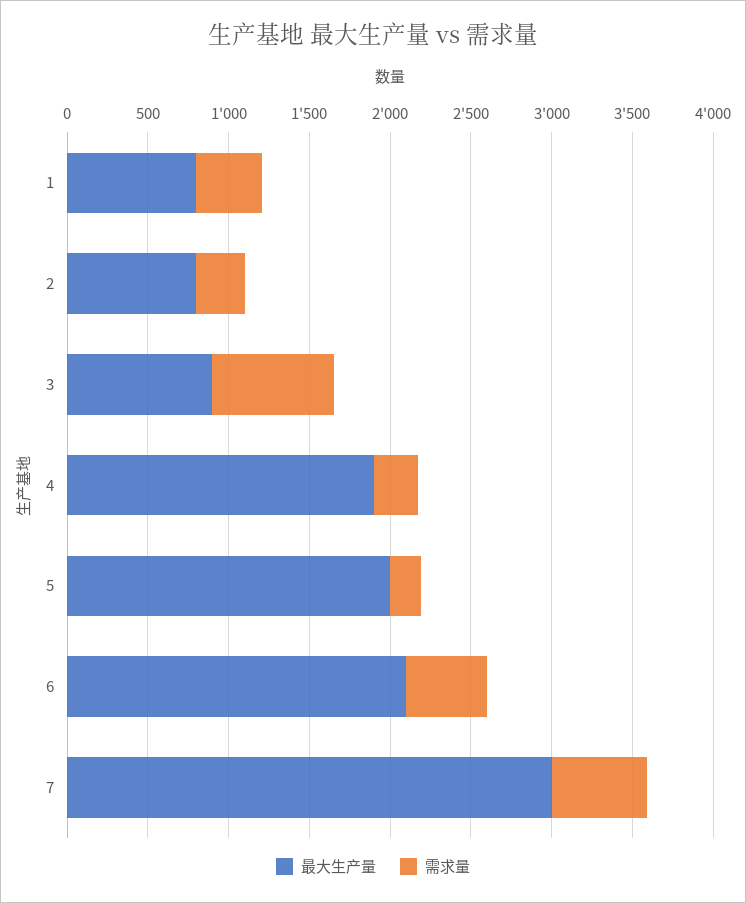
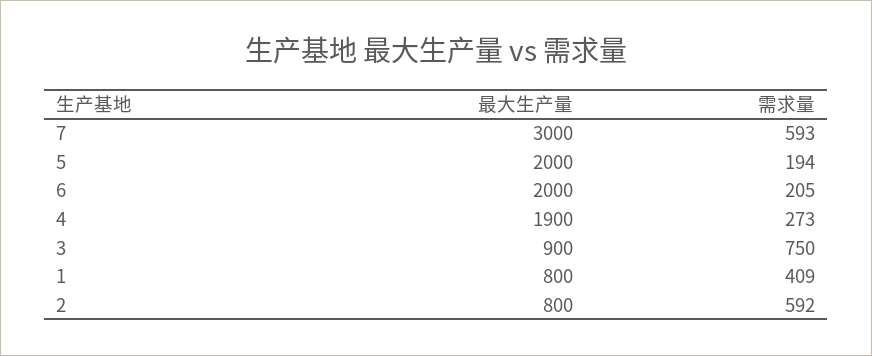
  {
    "最大生产量": {
      "1": 800,
      "2": 800,
      "3": 900,
      "4": 1900,
      "5": 2000,
-     "6": 2100,
+     "6": 2000,
      "7": 3000
    },
    "需求量": {
      "1": 409,
-     "2": 300,
+     "2": 592,
      "3": 750,
      "4": 273,
      "5": 194,
-     "6": 500,
+     "6": 205,
      "7": 593
    }
  }

